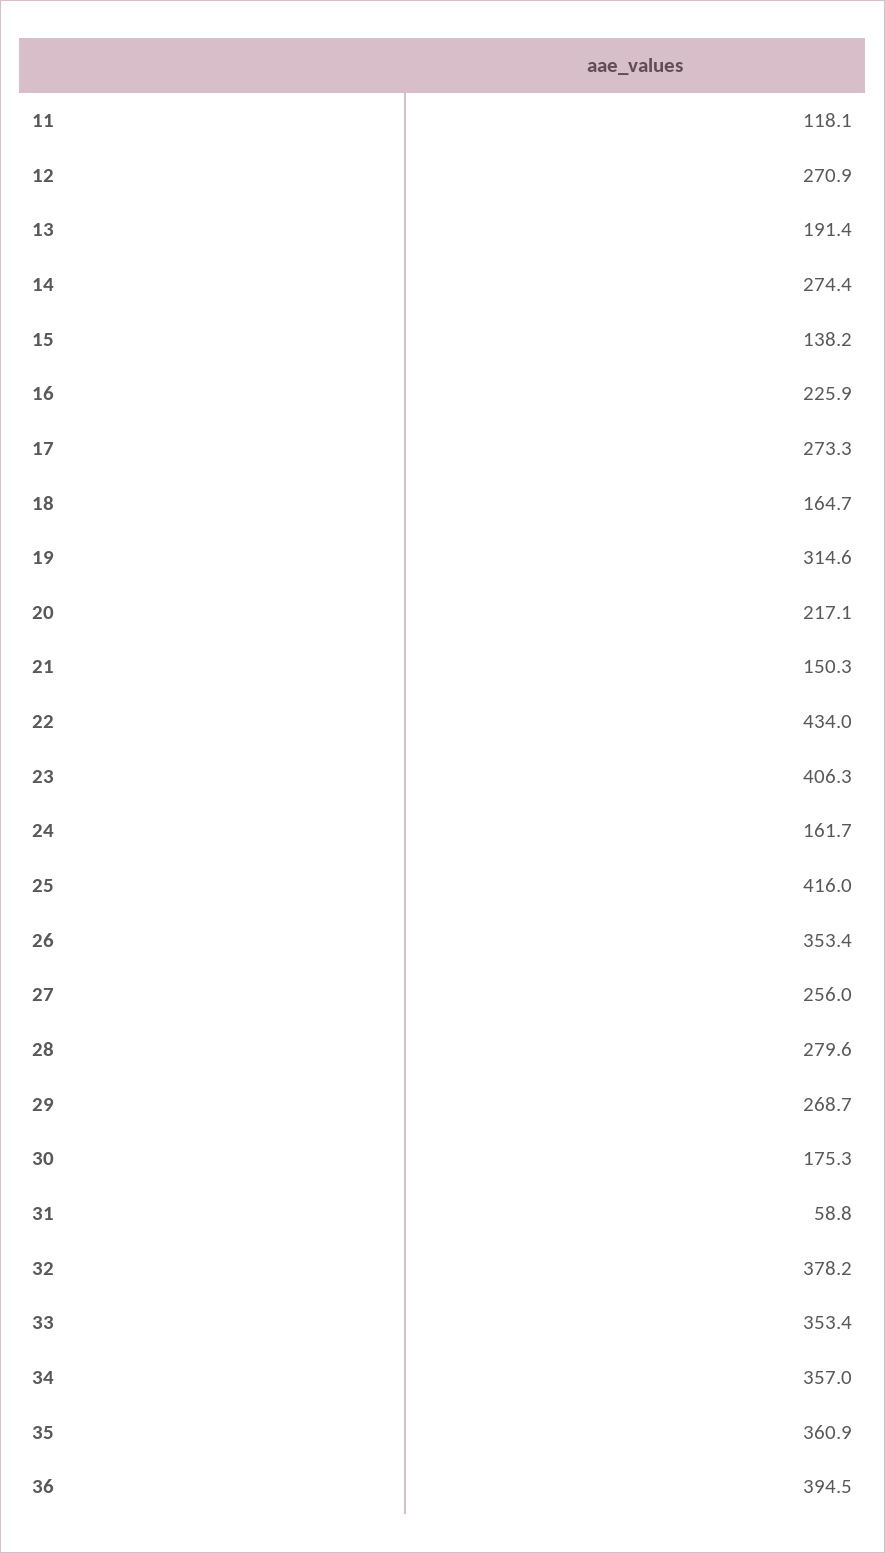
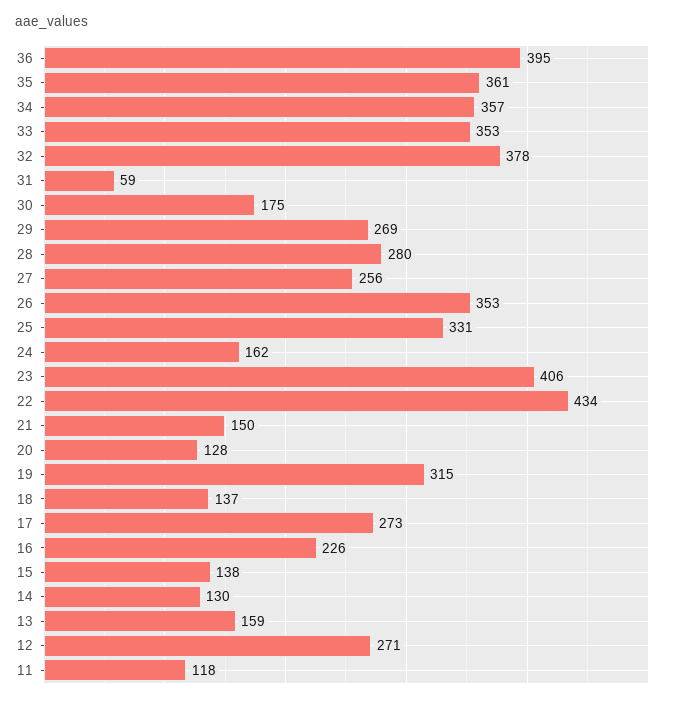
  {
    "11": 118.1,
    "12": 270.9,
-   "13": 191.4,
+   "13": 159,
-   "14": 274.4,
+   "14": 130,
    "15": 138.2,
    "16": 225.9,
    "17": 273.3,
-   "18": 164.7,
+   "18": 137,
    "19": 314.6,
-   "20": 217.1,
+   "20": 128,
    "21": 150.3,
    "22": 434,
    "23": 406.3,
    "24": 161.7,
-   "25": 416,
+   "25": 331,
    "26": 353.4,
    "27": 256,
    "28": 279.6,
    "29": 268.7,
    "30": 175.3,
    "31": 58.8,
    "32": 378.2,
    "33": 353.4,
    "34": 357,
    "35": 360.9,
    "36": 394.5
  }

